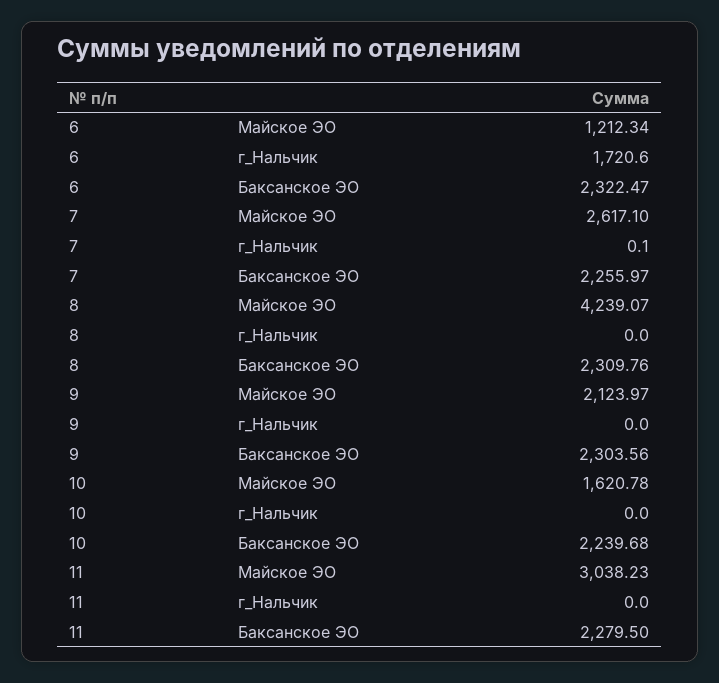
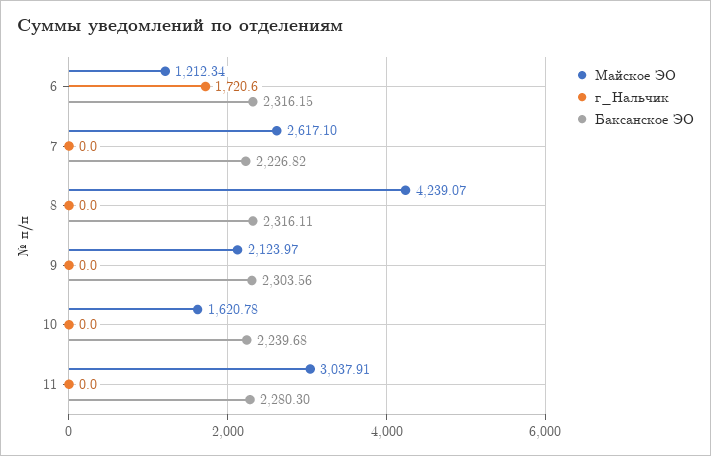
  {
    "Майское ЭО": {
      "6": 1212.34,
      "7": 2617.1,
      "8": 4239.07,
      "9": 2123.97,
      "10": 1620.78,
-     "11": 3038.23
+     "11": 3037.91
    },
    "г_Нальчик": {
      "6": 1720.6,
-     "7": 0.1,
+     "7": 0,
      "8": 0,
      "9": 0,
      "10": 0,
      "11": 0
    },
    "Баксанское ЭО": {
-     "6": 2322.47,
+     "6": 2316.15,
-     "7": 2255.97,
+     "7": 2226.82,
-     "8": 2309.76,
+     "8": 2316.11,
      "9": 2303.56,
      "10": 2239.68,
-     "11": 2279.5
+     "11": 2280.3
    }
  }

